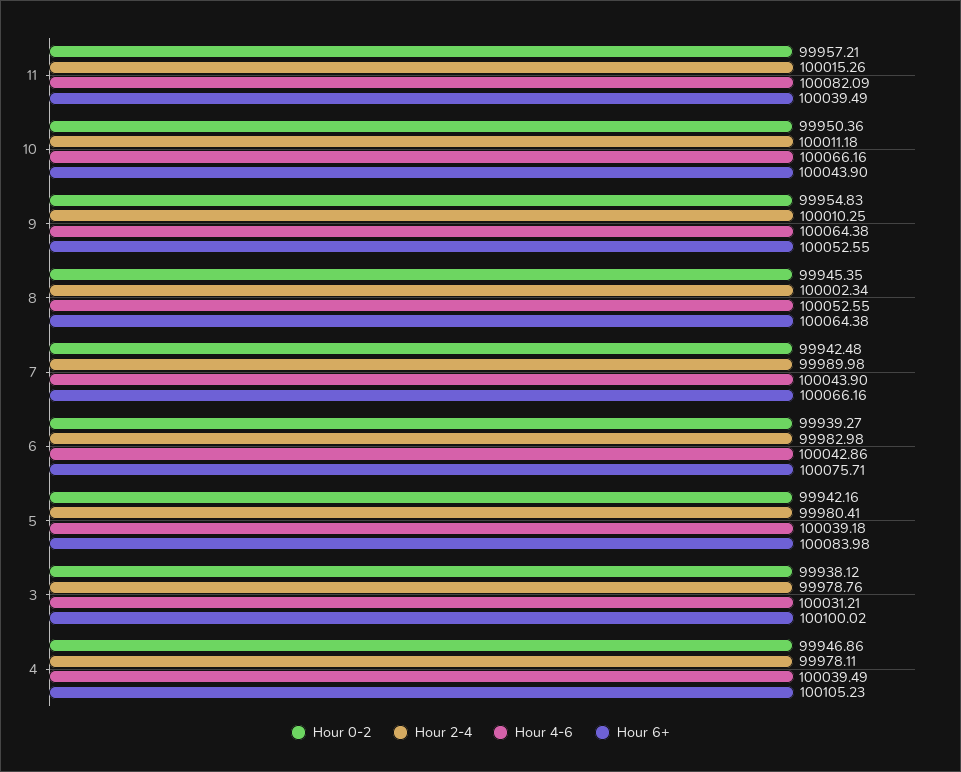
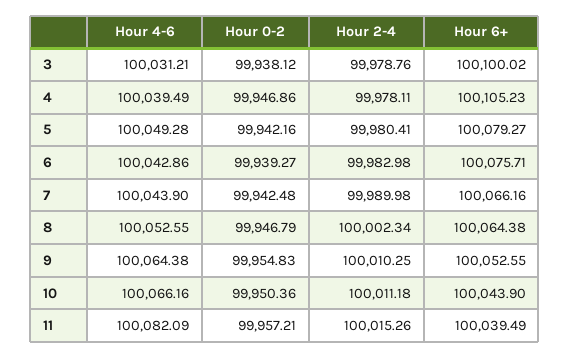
  {
    "Hour 0-2": {
      "11": 99957.21,
      "10": 99950.36,
      "9": 99954.83,
-     "8": 99945.35,
+     "8": 99946.79,
      "7": 99942.48,
      "6": 99939.27,
      "5": 99942.16,
      "3": 99938.12,
      "4": 99946.86
    },
    "Hour 2-4": {
      "11": 100015.26,
      "10": 100011.18,
      "9": 100010.25,
      "8": 100002.34,
      "7": 99989.98,
      "6": 99982.98,
      "5": 99980.41,
      "3": 99978.76,
      "4": 99978.11
    },
    "Hour 4-6": {
      "11": 100082.09,
      "10": 100066.16,
      "9": 100064.38,
      "8": 100052.55,
      "7": 100043.9,
      "6": 100042.86,
-     "5": 100039.18,
+     "5": 100049.28,
      "3": 100031.21,
      "4": 100039.49
    },
    "Hour 6+": {
      "11": 100039.49,
      "10": 100043.9,
      "9": 100052.55,
      "8": 100064.38,
      "7": 100066.16,
      "6": 100075.71,
-     "5": 100083.98,
+     "5": 100079.27,
      "3": 100100.02,
      "4": 100105.23
    }
  }

